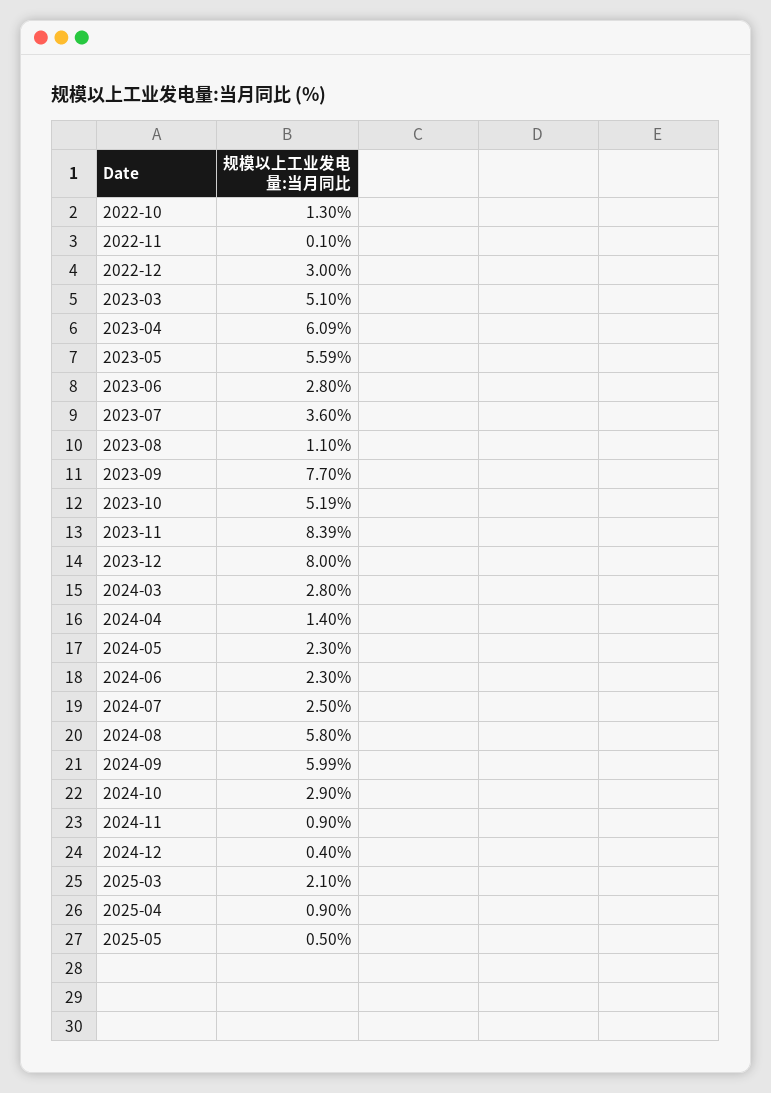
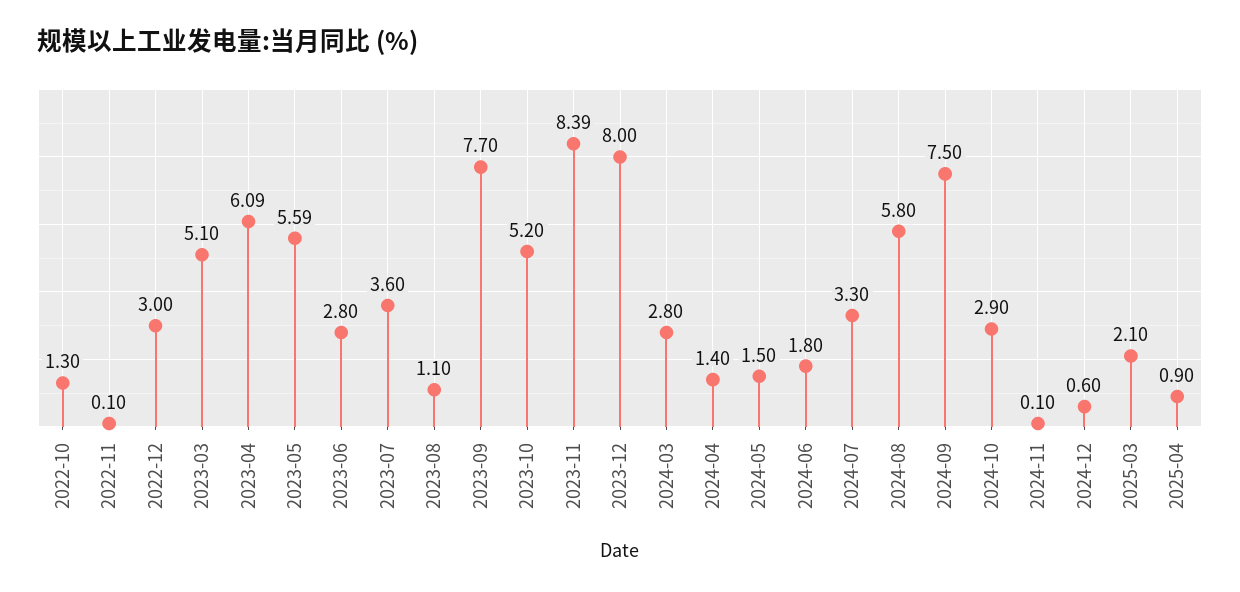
  {
    "2022-10": 1.3,
    "2022-11": 0.1,
    "2022-12": 3,
    "2023-03": 5.1,
    "2023-04": 6.09,
    "2023-05": 5.59,
    "2023-06": 2.8,
    "2023-07": 3.6,
    "2023-08": 1.1,
    "2023-09": 7.7,
-   "2023-10": 5.19,
+   "2023-10": 5.2,
    "2023-11": 8.39,
    "2023-12": 8,
    "2024-03": 2.8,
    "2024-04": 1.4,
-   "2024-05": 2.3,
+   "2024-05": 1.5,
-   "2024-06": 2.3,
+   "2024-06": 1.8,
-   "2024-07": 2.5,
+   "2024-07": 3.3,
    "2024-08": 5.8,
-   "2024-09": 5.99,
+   "2024-09": 7.5,
    "2024-10": 2.9,
-   "2024-11": 0.9,
+   "2024-11": 0.1,
-   "2024-12": 0.4,
+   "2024-12": 0.6,
    "2025-03": 2.1,
-   "2025-04": 0.9,
+   "2025-04": 0.9
-   "2025-05": 0.5
  }

